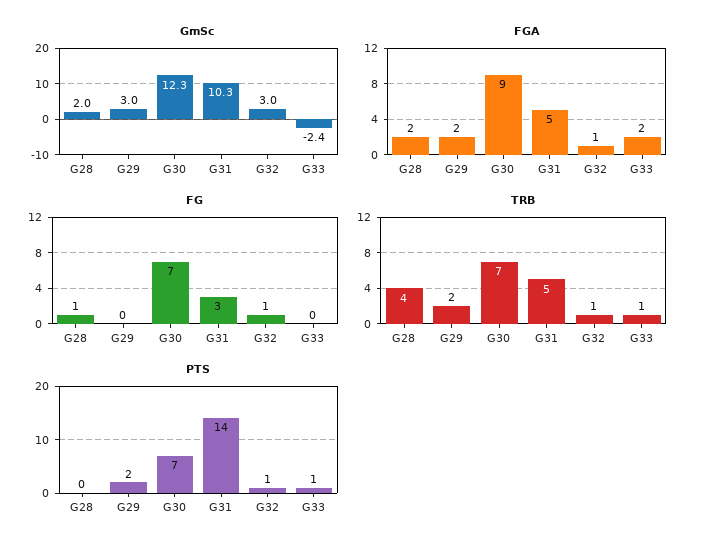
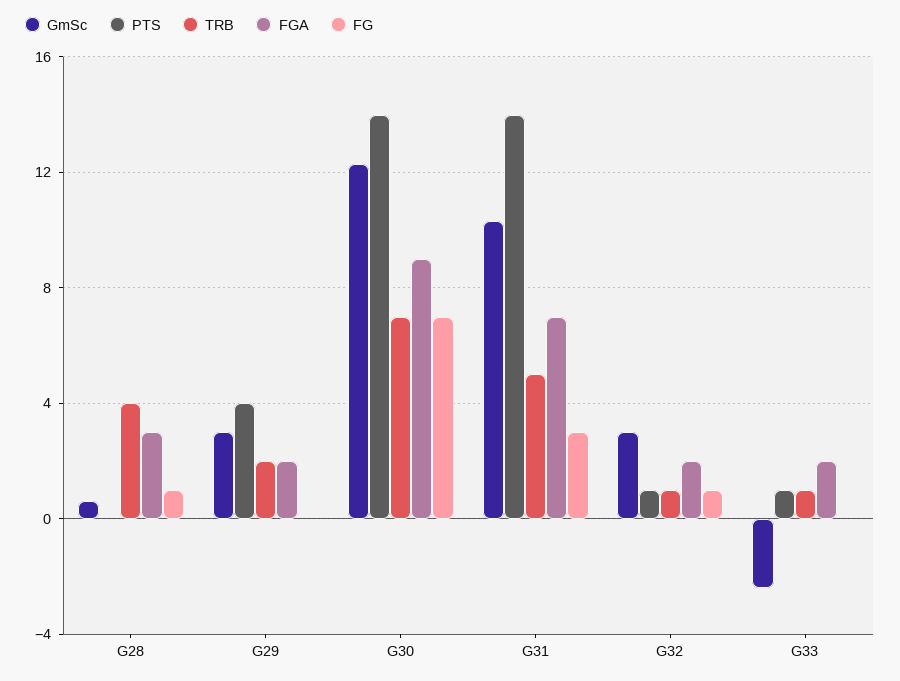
  {
    "GmSc": {
-     "G28": 2,
+     "G28": 0.5,
      "G29": 3,
      "G30": 12.3,
      "G31": 10.3,
      "G32": 3,
      "G33": -2.4
    },
    "FGA": {
-     "G28": 2,
+     "G28": 3,
      "G29": 2,
      "G30": 9,
-     "G31": 5,
+     "G31": 7,
-     "G32": 1,
+     "G32": 2,
      "G33": 2
    },
    "FG": {
      "G28": 1,
      "G29": 0,
      "G30": 7,
      "G31": 3,
      "G32": 1,
      "G33": 0
    },
    "TRB": {
      "G28": 4,
      "G29": 2,
      "G30": 7,
      "G31": 5,
      "G32": 1,
      "G33": 1
    },
    "PTS": {
      "G28": 0,
-     "G29": 2,
+     "G29": 4,
-     "G30": 7,
+     "G30": 14,
      "G31": 14,
      "G32": 1,
      "G33": 1
    }
  }

